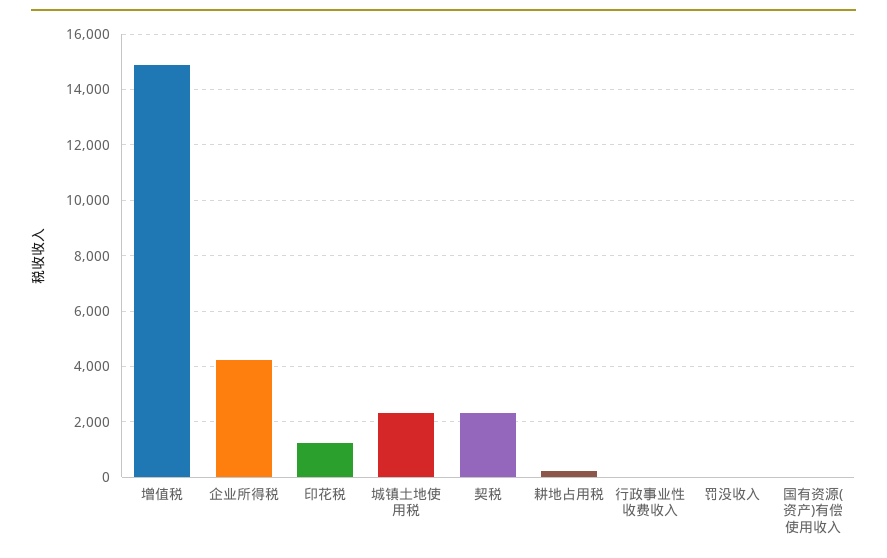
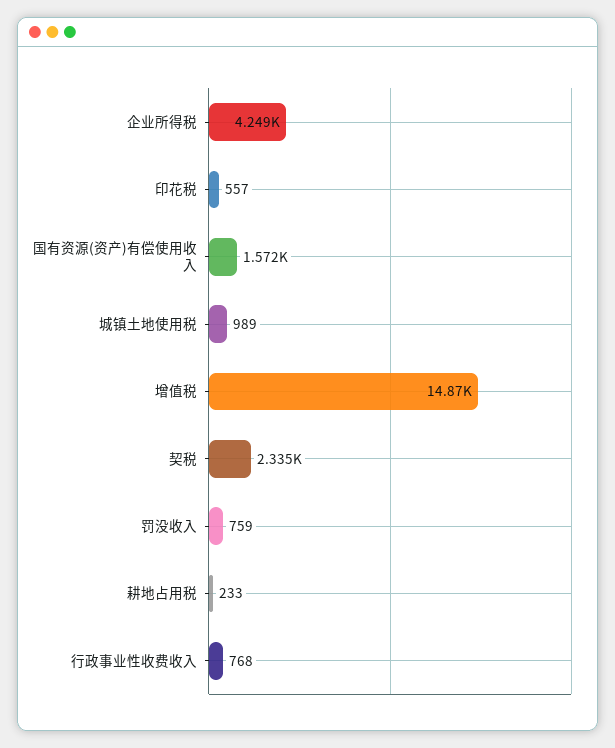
  {
    "增值税": 14870,
    "企业所得税": 4249,
-   "印花税": 1250,
+   "印花税": 557,
-   "城镇土地使用税": 2250,
+   "城镇土地使用税": 989,
    "契税": 2335,
    "耕地占用税": 233,
-   "行政事业性收费收入": 0,
+   "行政事业性收费收入": 768,
-   "罚没收入": 0,
+   "罚没收入": 759,
-   "国有资源(资产)有偿使用收入": 0
+   "国有资源(资产)有偿使用收入": 1572
  }

